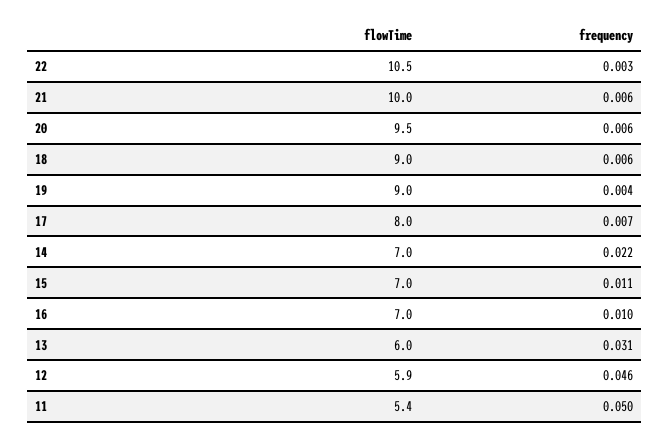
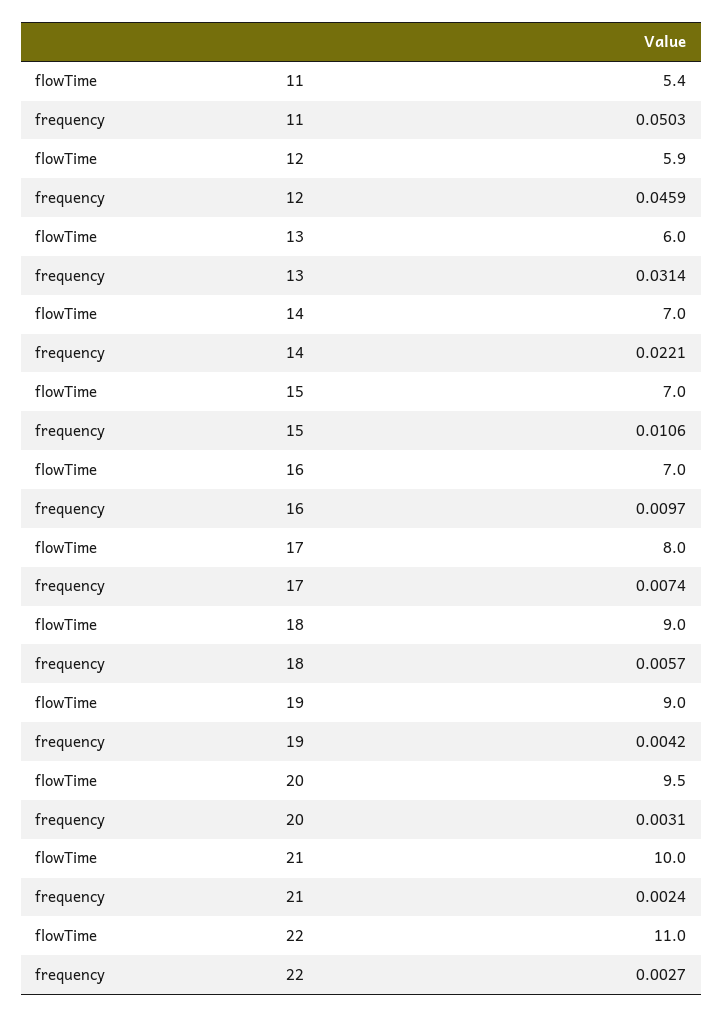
  {
    "flowTime": {
-     "22": 10.5,
+     "22": 11,
      "21": 10,
      "20": 9.5,
      "18": 9,
      "19": 9,
      "17": 8,
      "14": 7,
      "15": 7,
      "16": 7,
      "13": 6,
      "12": 5.9,
      "11": 5.4
    },
    "frequency": {
      "22": 0.0027,
-     "21": 0.006,
+     "21": 0.0024,
-     "20": 0.006,
+     "20": 0.0031,
      "18": 0.0057,
      "19": 0.0042,
      "17": 0.0074,
      "14": 0.0221,
      "15": 0.0106,
      "16": 0.0097,
      "13": 0.0314,
      "12": 0.0459,
      "11": 0.0503
    }
  }

